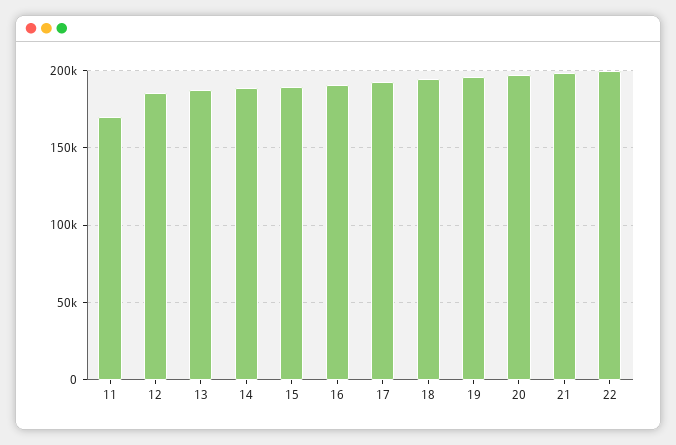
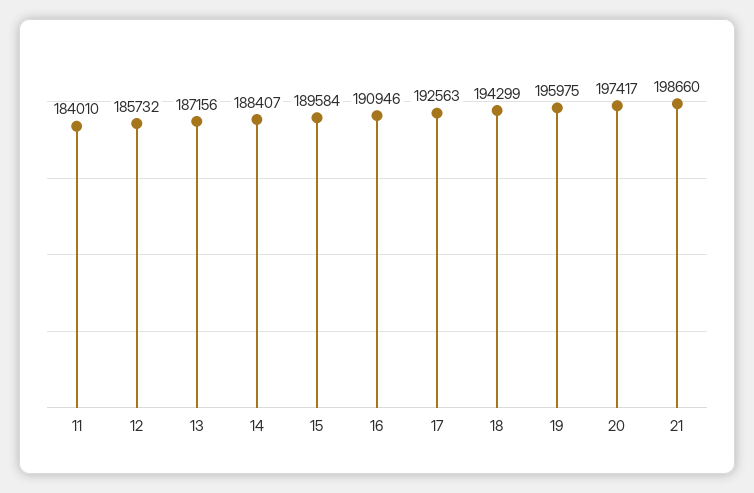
  {
-   "11": 170000,
+   "11": 184010,
    "12": 185732,
    "13": 187156,
    "14": 188407,
    "15": 189584,
    "16": 190946,
    "17": 192563,
    "18": 194299,
    "19": 195975,
    "20": 197417,
-   "21": 198660,
+   "21": 198660
-   "22": 200000
  }

